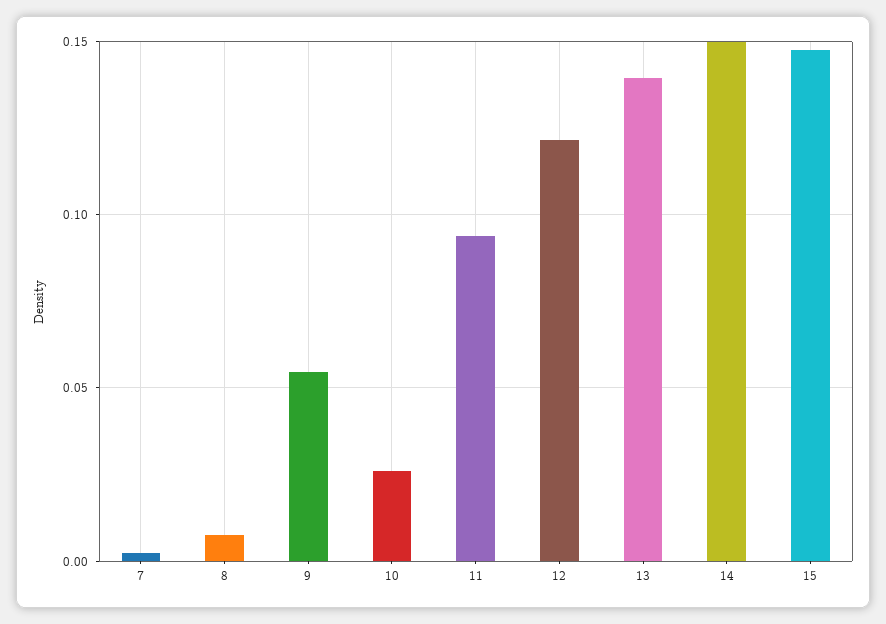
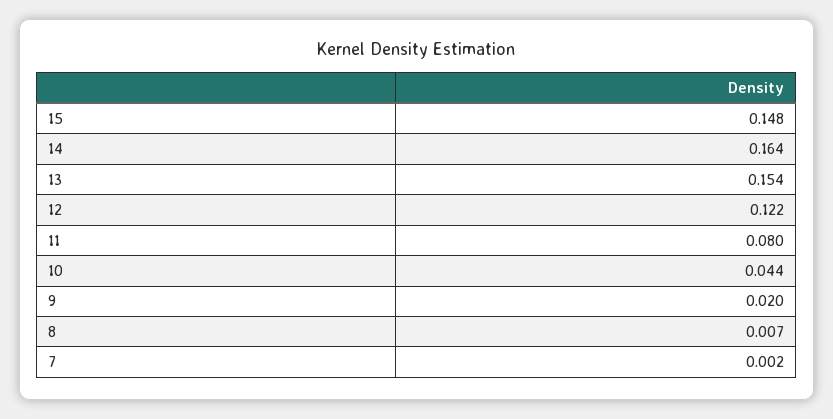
  {
    "7": 0.002,
    "8": 0.007,
-   "9": 0.055,
+   "9": 0.02,
-   "10": 0.025,
+   "10": 0.044,
-   "11": 0.095,
+   "11": 0.08,
    "12": 0.122,
-   "13": 0.14,
+   "13": 0.154,
-   "14": 0.15,
+   "14": 0.164,
    "15": 0.148
  }

